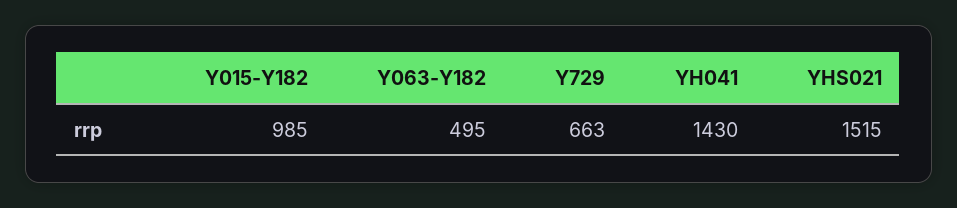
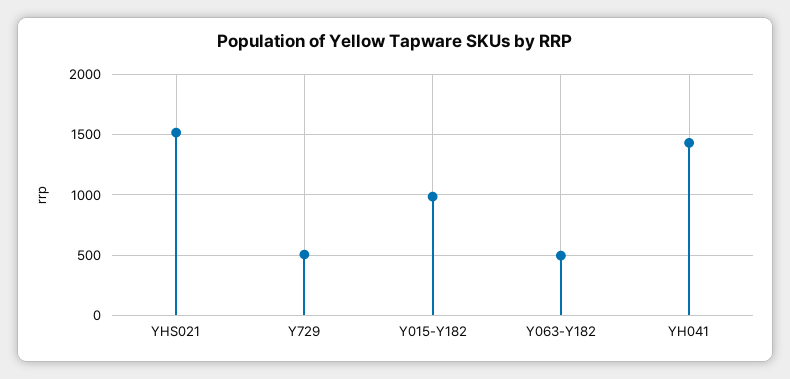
  {
    "Y015-Y182": 985,
    "Y063-Y182": 495,
-   "Y729": 663,
+   "Y729": 500,
    "YH041": 1430,
    "YHS021": 1515
  }

